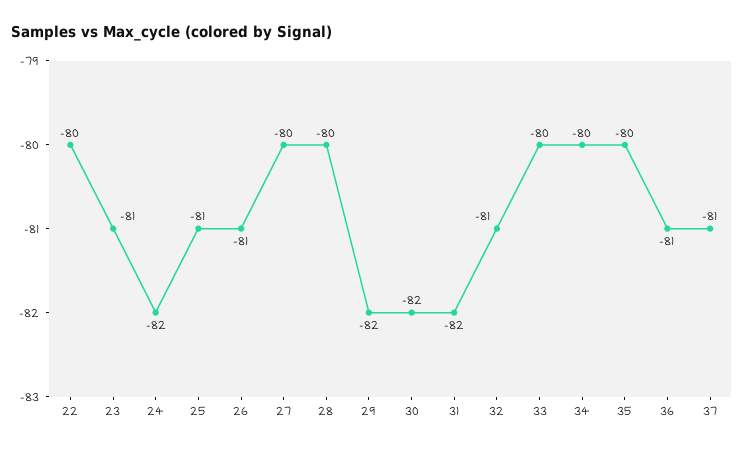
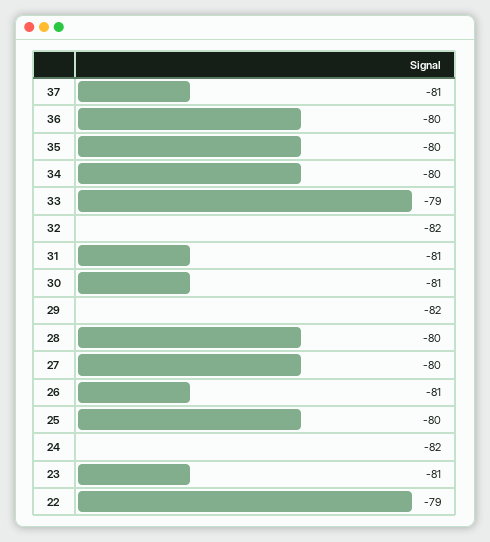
  {
-   "22": -80,
+   "22": -79,
    "23": -81,
    "24": -82,
-   "25": -81,
+   "25": -80,
    "26": -81,
    "27": -80,
    "28": -80,
    "29": -82,
-   "30": -82,
+   "30": -81,
-   "31": -82,
+   "31": -81,
-   "32": -81,
+   "32": -82,
-   "33": -80,
+   "33": -79,
    "34": -80,
    "35": -80,
-   "36": -81,
+   "36": -80,
    "37": -81
  }

